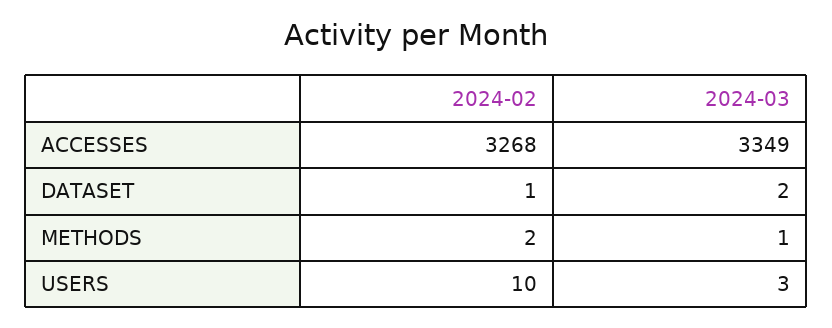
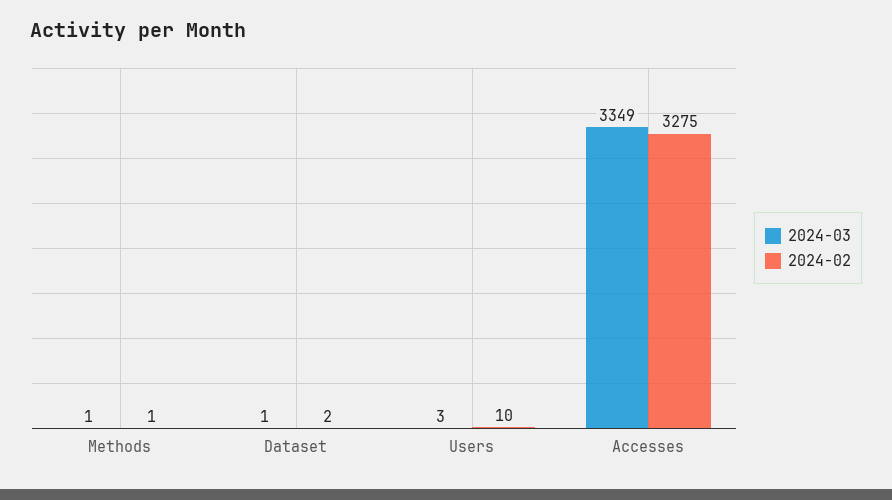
  {
    "2024-02": {
-     "ACCESSES": 3268,
+     "ACCESSES": 3275,
-     "DATASET": 1,
+     "DATASET": 2,
-     "METHODS": 2,
+     "METHODS": 1,
      "USERS": 10
    },
    "2024-03": {
      "ACCESSES": 3349,
-     "DATASET": 2,
+     "DATASET": 1,
      "METHODS": 1,
      "USERS": 3
    }
  }

